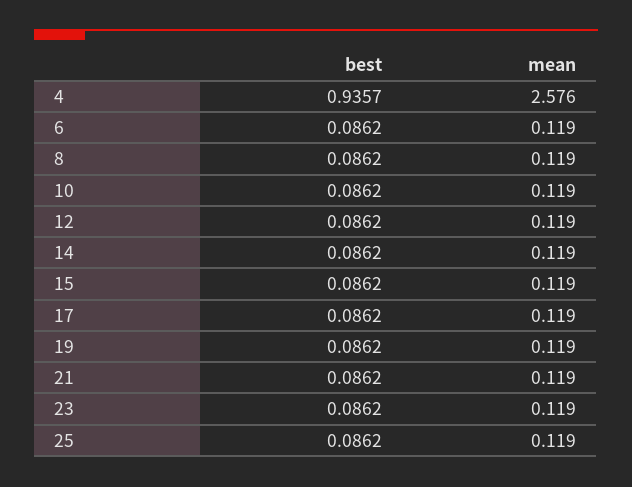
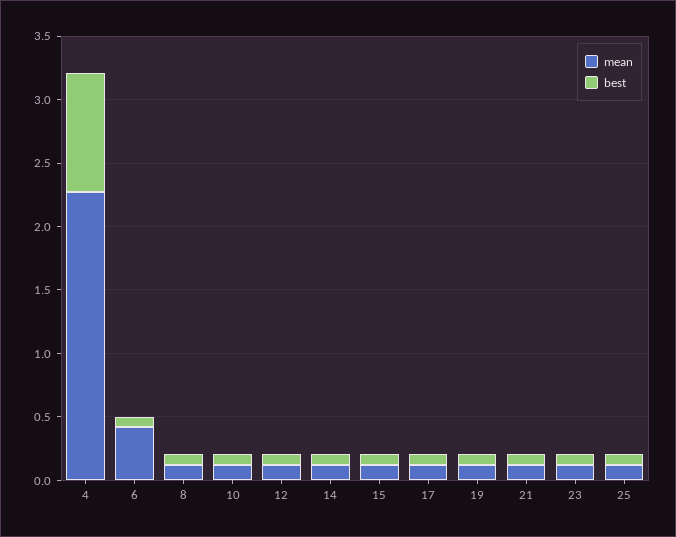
  {
    "best": {
      "4": 0.9357,
      "6": 0.0862,
      "8": 0.0862,
      "10": 0.0862,
      "12": 0.0862,
      "14": 0.0862,
      "15": 0.0862,
      "17": 0.0862,
      "19": 0.0862,
      "21": 0.0862,
      "23": 0.0862,
      "25": 0.0862
    },
    "mean": {
-     "4": 2.576,
+     "4": 2.3,
-     "6": 0.119,
+     "6": 0.4,
      "8": 0.119,
      "10": 0.119,
      "12": 0.119,
      "14": 0.119,
      "15": 0.119,
      "17": 0.119,
      "19": 0.119,
      "21": 0.119,
      "23": 0.119,
      "25": 0.119
    }
  }

